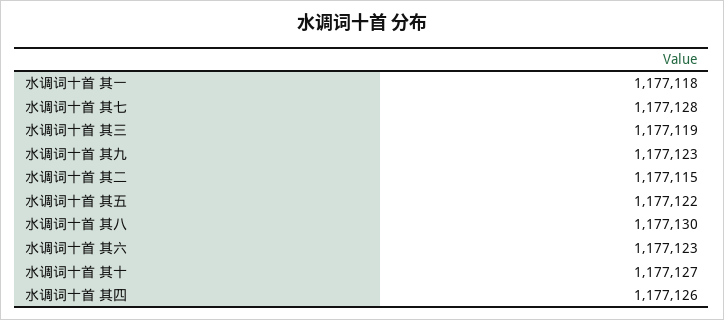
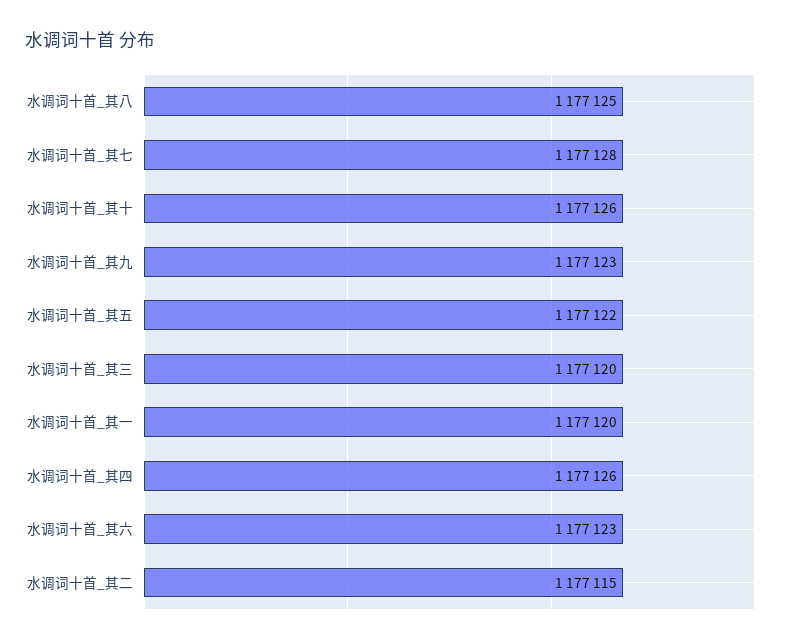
  {
-   "水调词十首 其一": 1177118,
+   "水调词十首 其一": 1177120,
    "水调词十首 其七": 1177128,
-   "水调词十首 其三": 1177119,
+   "水调词十首 其三": 1177120,
    "水调词十首 其九": 1177123,
    "水调词十首 其二": 1177115,
    "水调词十首 其五": 1177122,
-   "水调词十首 其八": 1177130,
+   "水调词十首 其八": 1177125,
    "水调词十首 其六": 1177123,
-   "水调词十首 其十": 1177127,
+   "水调词十首 其十": 1177126,
    "水调词十首 其四": 1177126
  }

